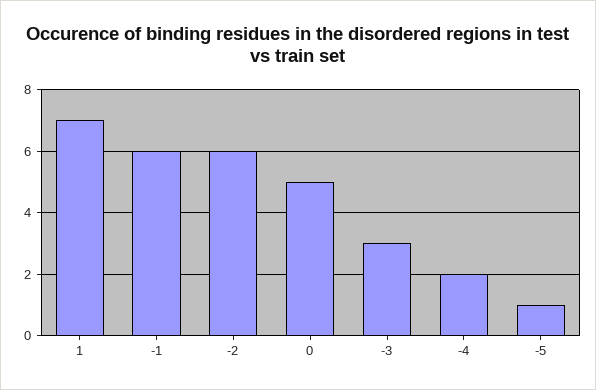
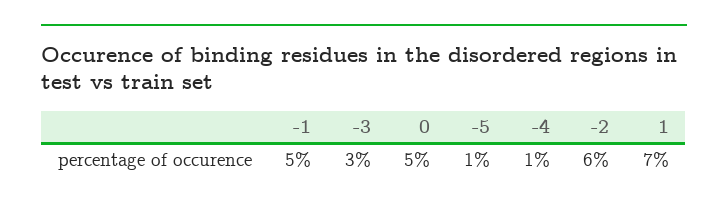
  {
    "1": 7,
-   "-1": 6,
+   "-1": 5,
    "-2": 6,
    "0": 5,
    "-3": 3,
-   "-4": 2,
+   "-4": 1,
    "-5": 1
  }

